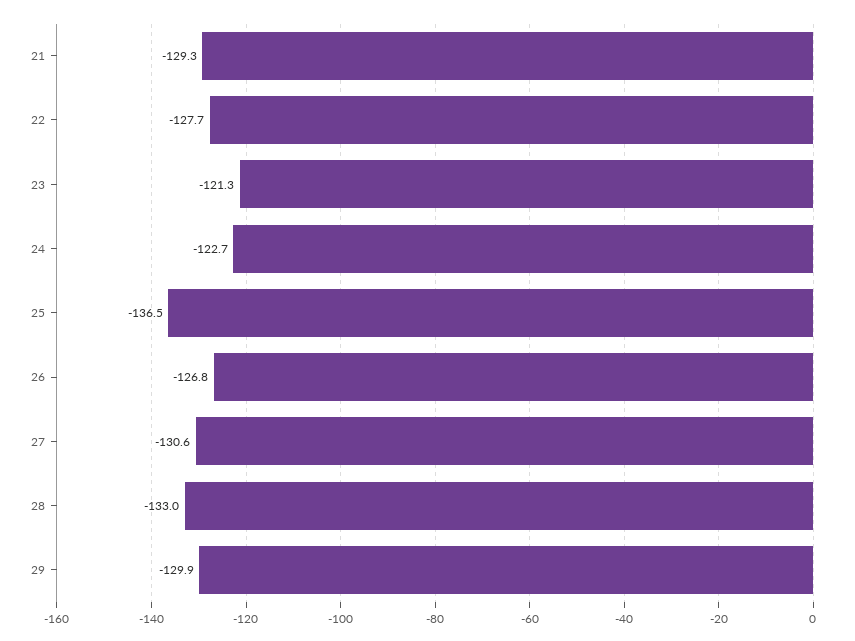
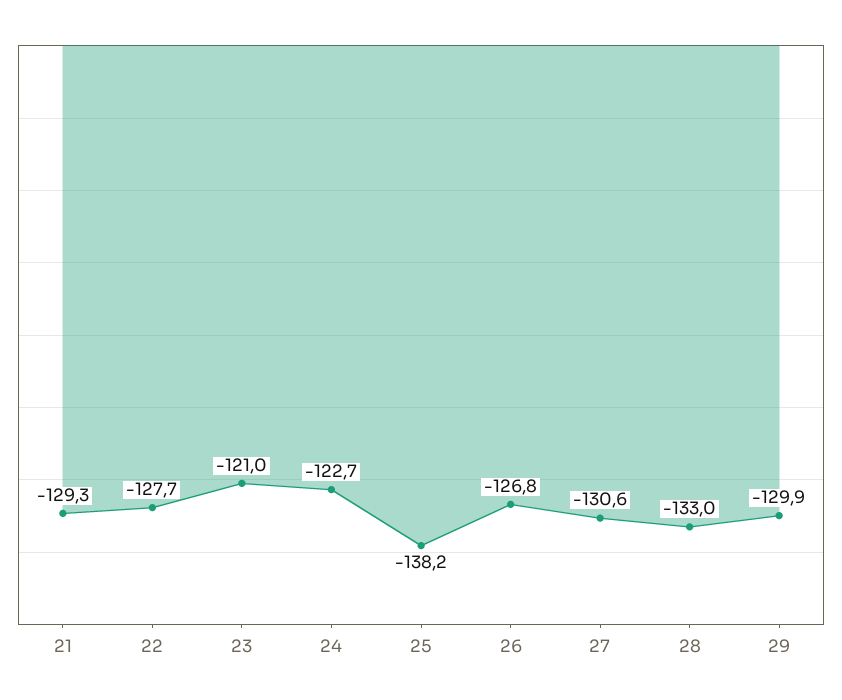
  {
    "21": -129.3,
    "22": -127.7,
-   "23": -121.3,
+   "23": -121,
    "24": -122.7,
-   "25": -136.5,
+   "25": -138.2,
    "26": -126.8,
    "27": -130.6,
    "28": -133,
    "29": -129.9
  }

